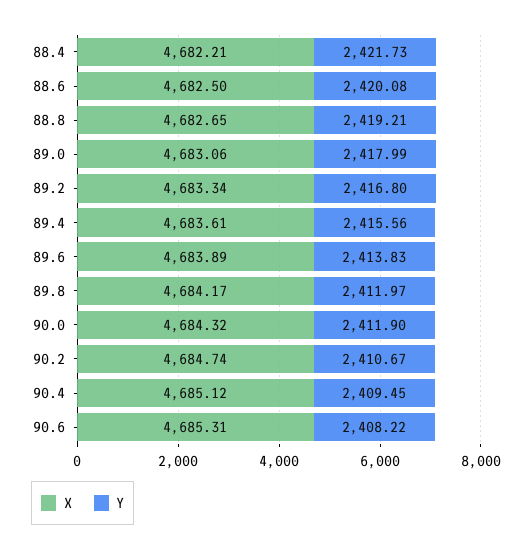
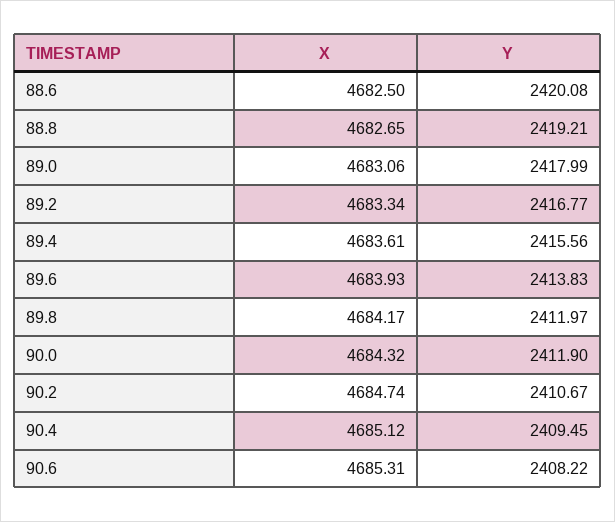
  {
    "X": {
-     "88.4": 4682.21,
      "88.6": 4682.5,
      "88.8": 4682.65,
      "89.0": 4683.06,
      "89.2": 4683.34,
      "89.4": 4683.61,
-     "89.6": 4683.89,
+     "89.6": 4683.93,
      "89.8": 4684.17,
      "90.0": 4684.32,
      "90.2": 4684.74,
      "90.4": 4685.12,
      "90.6": 4685.31
    },
    "Y": {
-     "88.4": 2421.73,
      "88.6": 2420.08,
      "88.8": 2419.21,
      "89.0": 2417.99,
-     "89.2": 2416.8,
+     "89.2": 2416.77,
      "89.4": 2415.56,
      "89.6": 2413.83,
      "89.8": 2411.97,
      "90.0": 2411.9,
      "90.2": 2410.67,
      "90.4": 2409.45,
      "90.6": 2408.22
    }
  }

